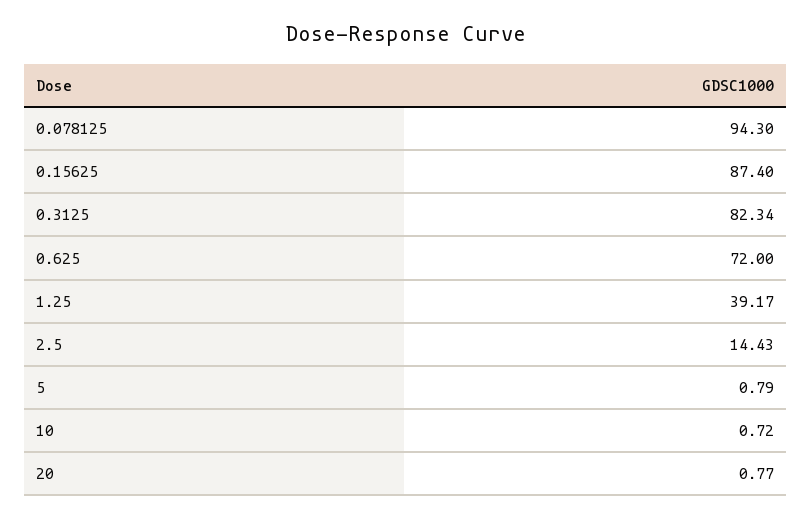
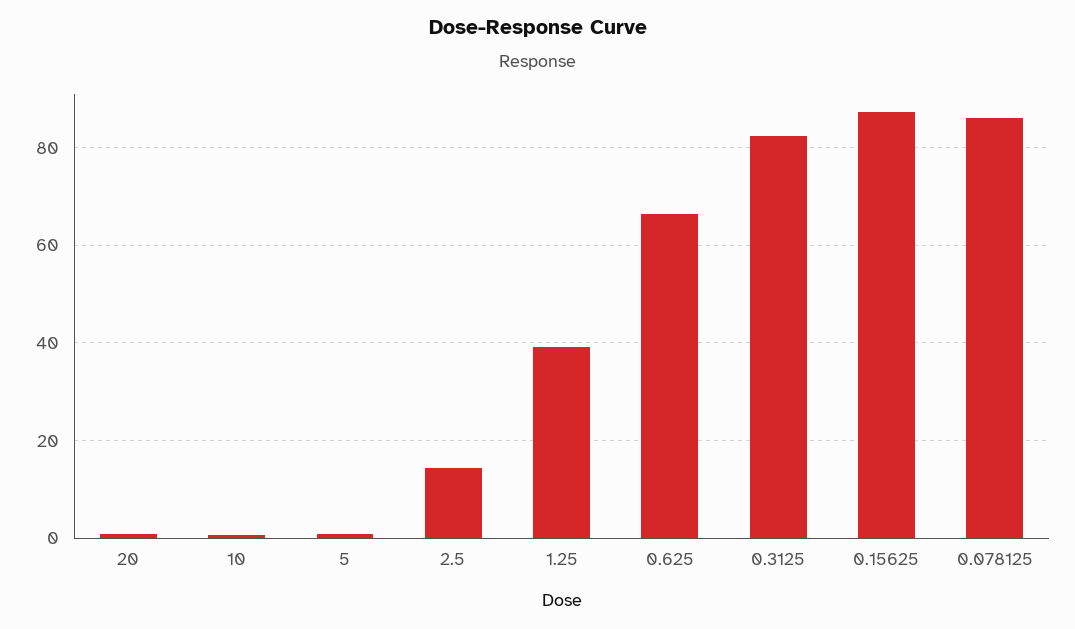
  {
-   "0.078125": 94.3,
+   "0.078125": 86,
    "0.15625": 87.4,
    "0.3125": 82.34,
-   "0.625": 72,
+   "0.625": 66,
    "1.25": 39.17,
    "2.5": 14.43,
    "5": 0.79,
    "10": 0.72,
    "20": 0.77
  }

